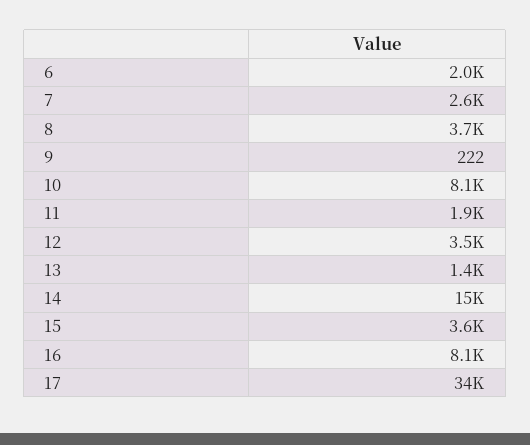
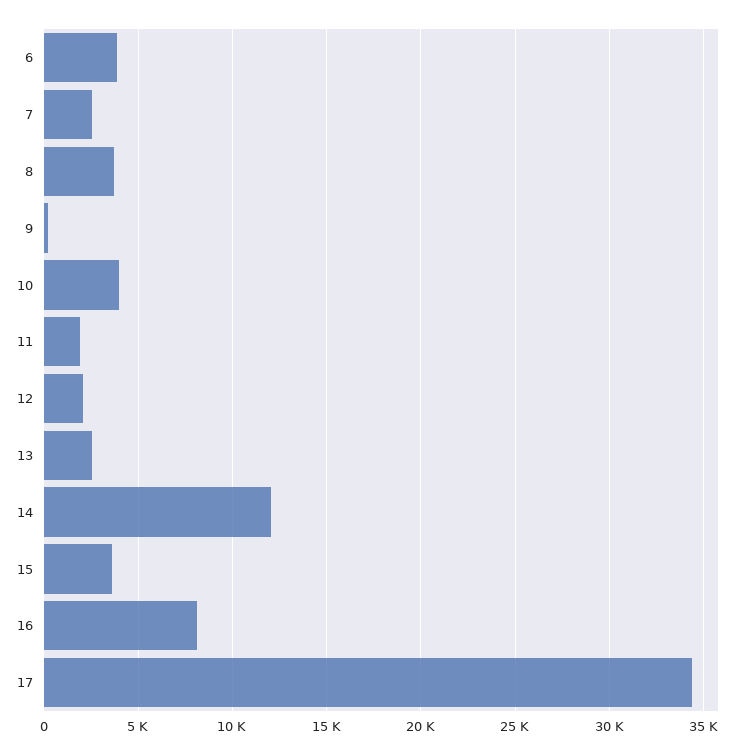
  {
-   "6": 2000,
+   "6": 4000,
    "7": 2600,
    "8": 3700,
    "9": 222,
-   "10": 8100,
+   "10": 4000,
    "11": 1900,
-   "12": 3500,
+   "12": 2000,
-   "13": 1400,
+   "13": 2500,
-   "14": 15000,
+   "14": 12000,
    "15": 3600,
    "16": 8100,
    "17": 34000
  }

